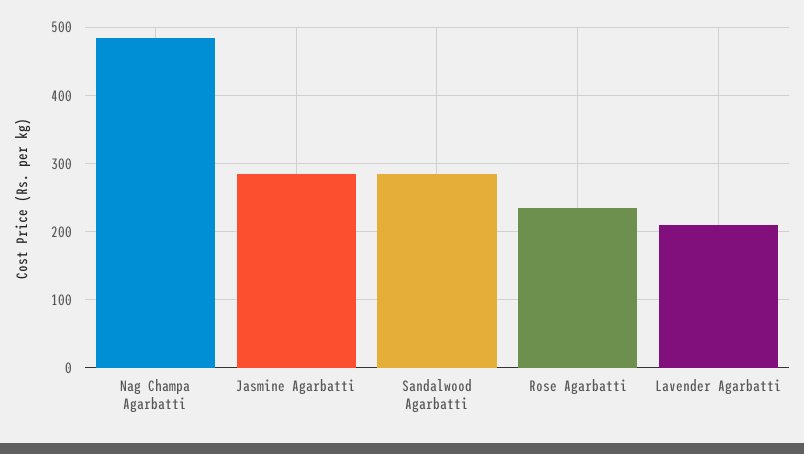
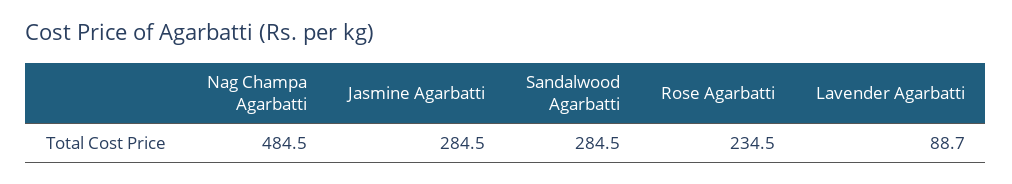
  {
    "Nag Champa Agarbatti": 484.5,
    "Jasmine Agarbatti": 284.5,
    "Sandalwood Agarbatti": 284.5,
    "Rose Agarbatti": 234.5,
-   "Lavender Agarbatti": 210
+   "Lavender Agarbatti": 88.7
  }

